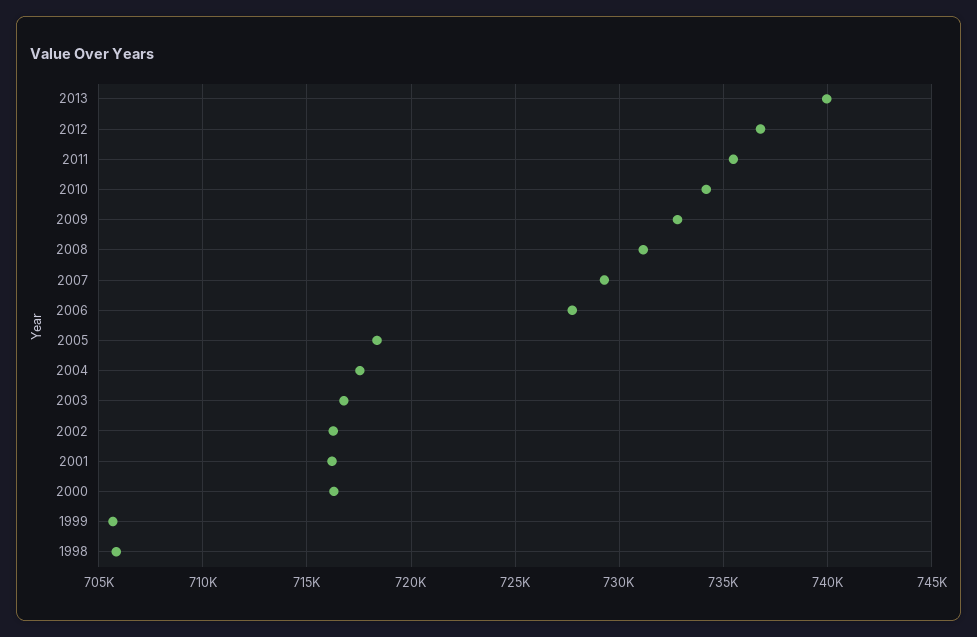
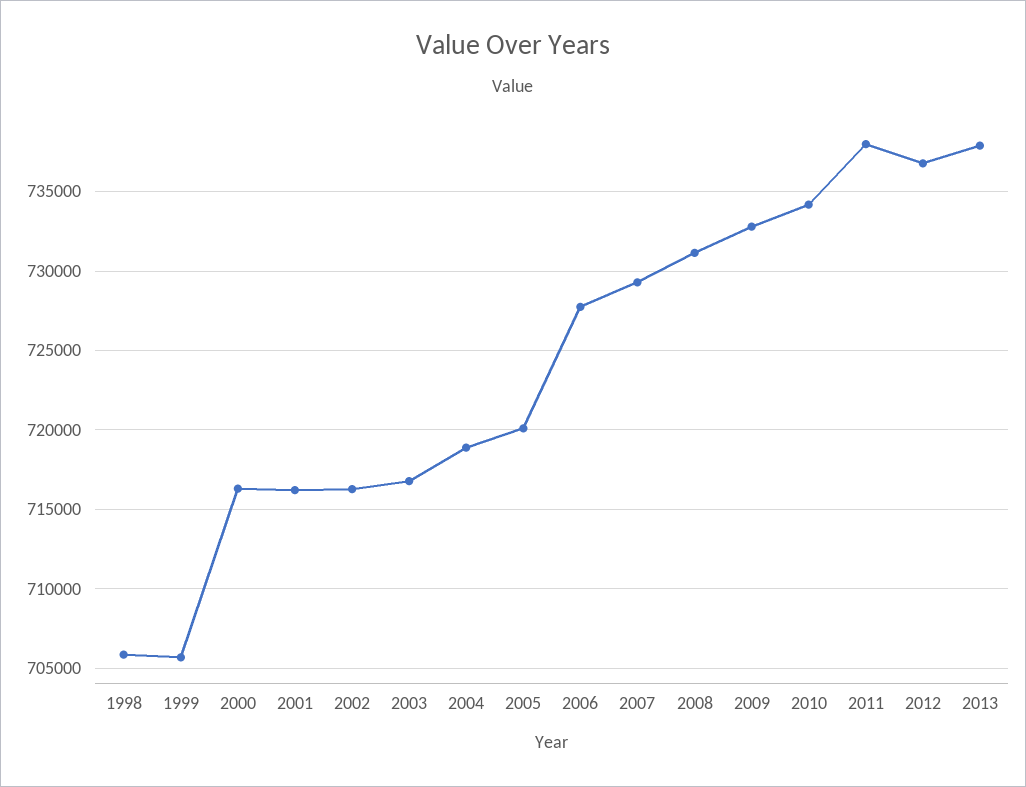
  {
-   "2013": 740000,
+   "2013": 738000,
    "2012": 737000,
-   "2011": 735500,
+   "2011": 738000,
    "2010": 734000,
    "2009": 733000,
    "2008": 731000,
    "2007": 729500,
    "2006": 727500,
-   "2005": 718500,
+   "2005": 720000,
-   "2004": 717500,
+   "2004": 719000,
    "2003": 717000,
    "2002": 716500,
    "2001": 716000,
    "2000": 716500,
    "1999": 705500,
    "1998": 706000
  }

